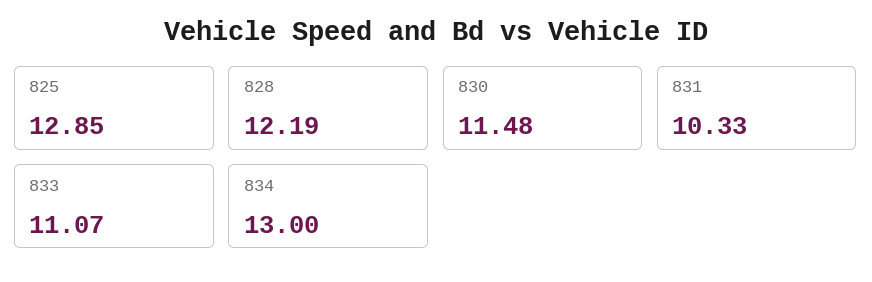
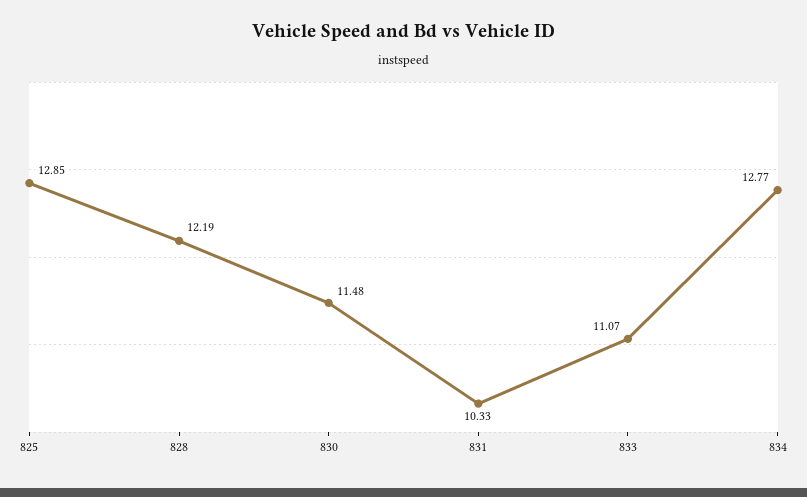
  {
    "825": 12.85,
    "828": 12.19,
    "830": 11.48,
    "831": 10.33,
    "833": 11.07,
-   "834": 13
+   "834": 12.77
  }

